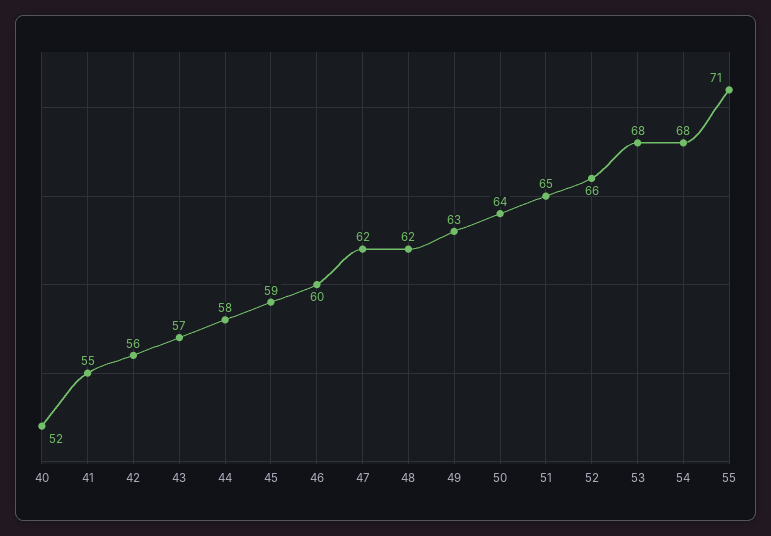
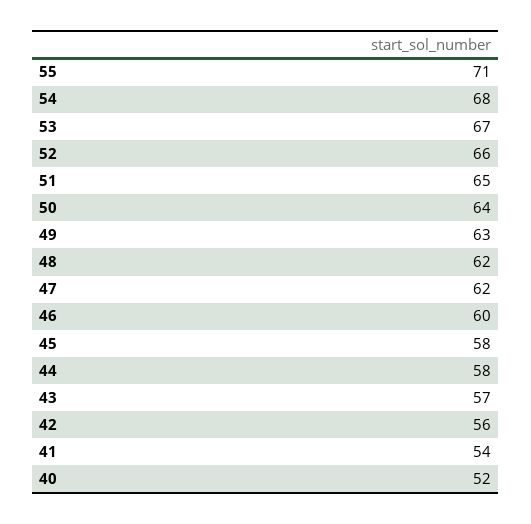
  {
    "40": 52,
-   "41": 55,
+   "41": 54,
    "42": 56,
    "43": 57,
    "44": 58,
-   "45": 59,
+   "45": 58,
    "46": 60,
    "47": 62,
    "48": 62,
    "49": 63,
    "50": 64,
    "51": 65,
    "52": 66,
-   "53": 68,
+   "53": 67,
    "54": 68,
    "55": 71
  }

